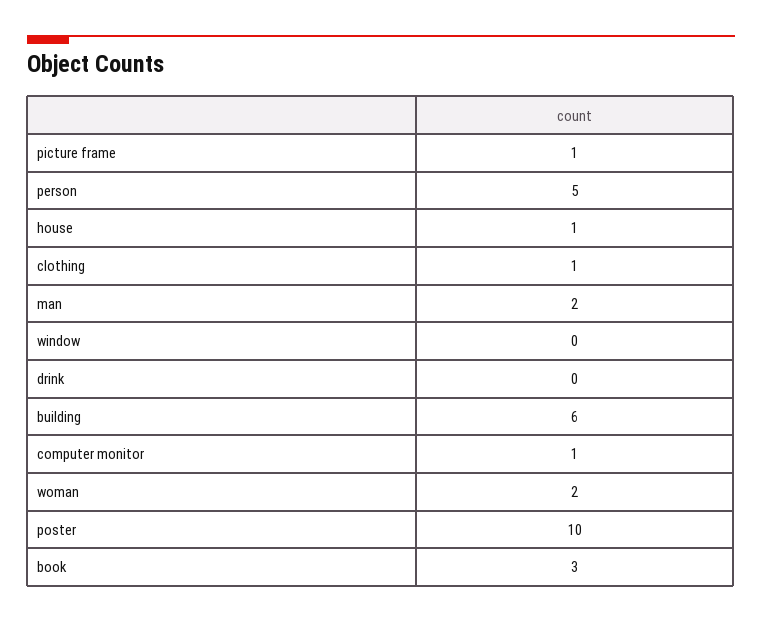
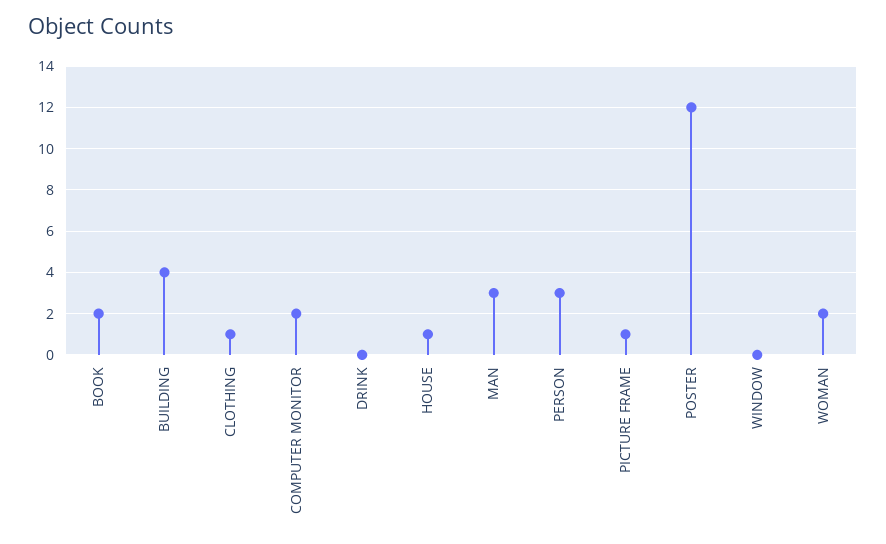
  {
    "picture frame": 1,
-   "person": 5,
+   "person": 3,
    "house": 1,
    "clothing": 1,
-   "man": 2,
+   "man": 3,
    "window": 0,
    "drink": 0,
-   "building": 6,
+   "building": 4,
-   "computer monitor": 1,
+   "computer monitor": 2,
    "woman": 2,
-   "poster": 10,
+   "poster": 12,
-   "book": 3
+   "book": 2
  }

